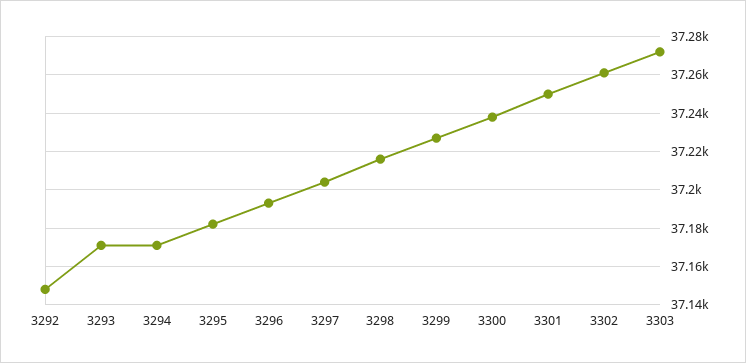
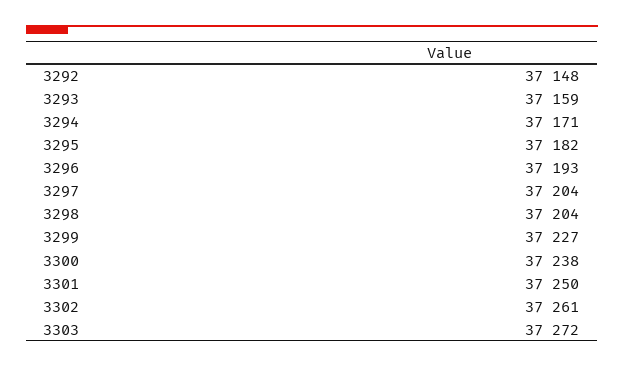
  {
    "3292": 37148,
-   "3293": 37170,
+   "3293": 37159,
    "3294": 37171,
    "3295": 37182,
    "3296": 37193,
    "3297": 37204,
-   "3298": 37215,
+   "3298": 37204,
    "3299": 37227,
    "3300": 37238,
    "3301": 37250,
    "3302": 37261,
    "3303": 37272
  }

